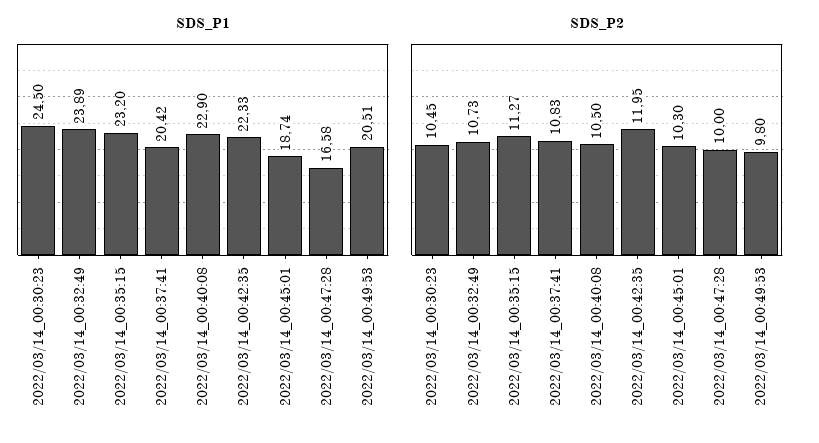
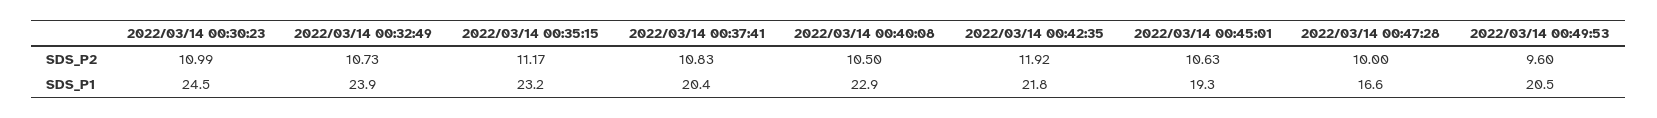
  {
    "SDS_P1": {
      "2022/03/14_00:30:23": 24.5,
      "2022/03/14_00:32:49": 23.89,
      "2022/03/14_00:35:15": 23.2,
      "2022/03/14_00:37:41": 20.42,
      "2022/03/14_00:40:08": 22.9,
-     "2022/03/14_00:42:35": 22.33,
+     "2022/03/14_00:42:35": 21.8,
-     "2022/03/14_00:45:01": 18.74,
+     "2022/03/14_00:45:01": 19.3,
      "2022/03/14_00:47:28": 16.58,
      "2022/03/14_00:49:53": 20.51
    },
    "SDS_P2": {
-     "2022/03/14_00:30:23": 10.45,
+     "2022/03/14_00:30:23": 10.99,
      "2022/03/14_00:32:49": 10.73,
-     "2022/03/14_00:35:15": 11.27,
+     "2022/03/14_00:35:15": 11.17,
      "2022/03/14_00:37:41": 10.83,
      "2022/03/14_00:40:08": 10.5,
-     "2022/03/14_00:42:35": 11.95,
+     "2022/03/14_00:42:35": 11.92,
-     "2022/03/14_00:45:01": 10.3,
+     "2022/03/14_00:45:01": 10.63,
      "2022/03/14_00:47:28": 10,
-     "2022/03/14_00:49:53": 9.8
+     "2022/03/14_00:49:53": 9.6
    }
  }

